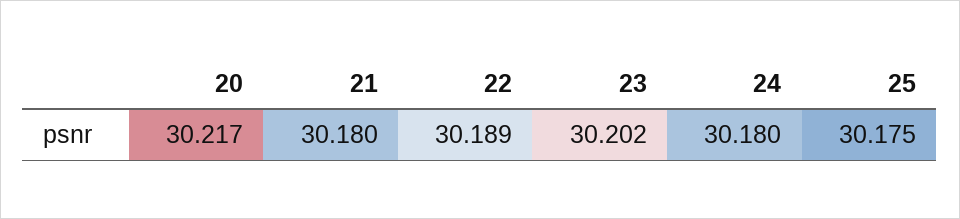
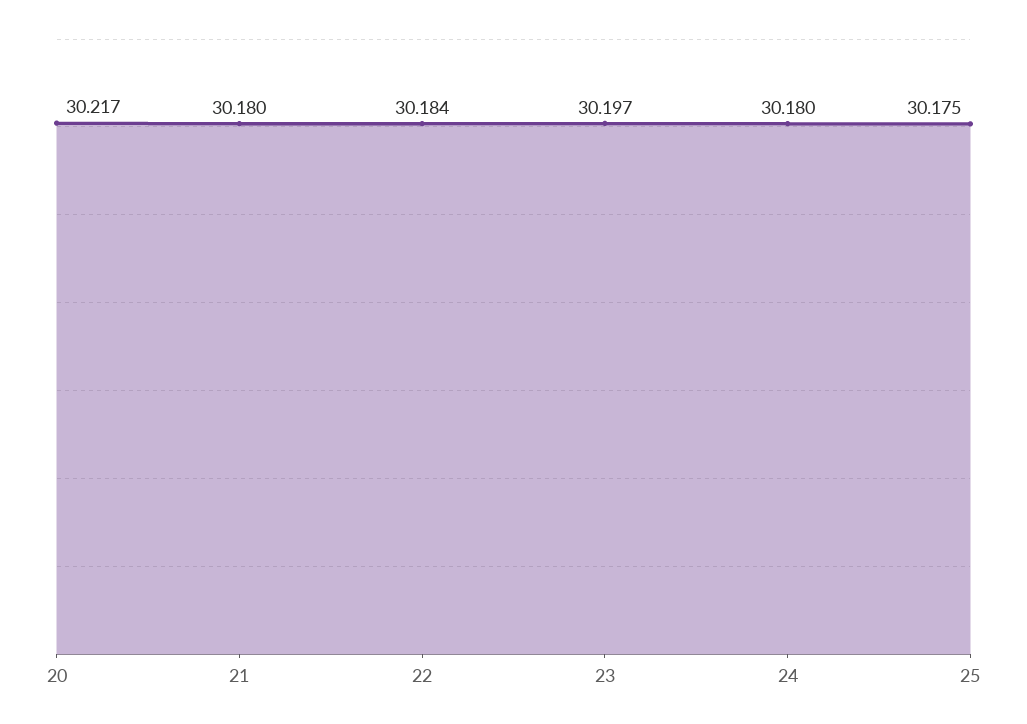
  {
    "20": 30.217,
    "21": 30.18,
-   "22": 30.189,
+   "22": 30.184,
-   "23": 30.202,
+   "23": 30.197,
    "24": 30.18,
    "25": 30.175
  }

